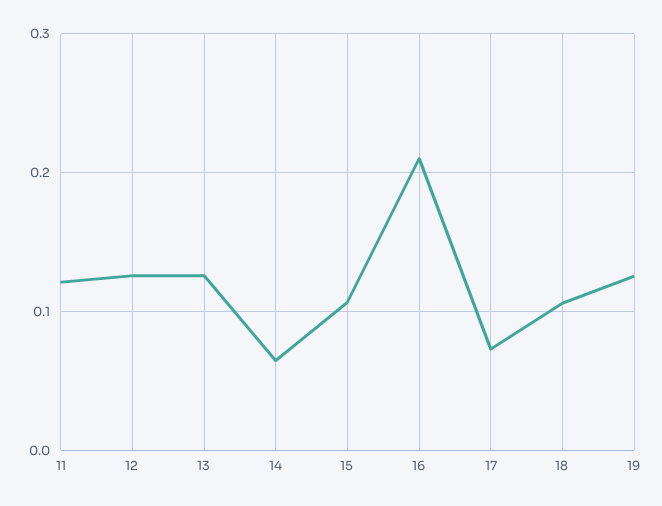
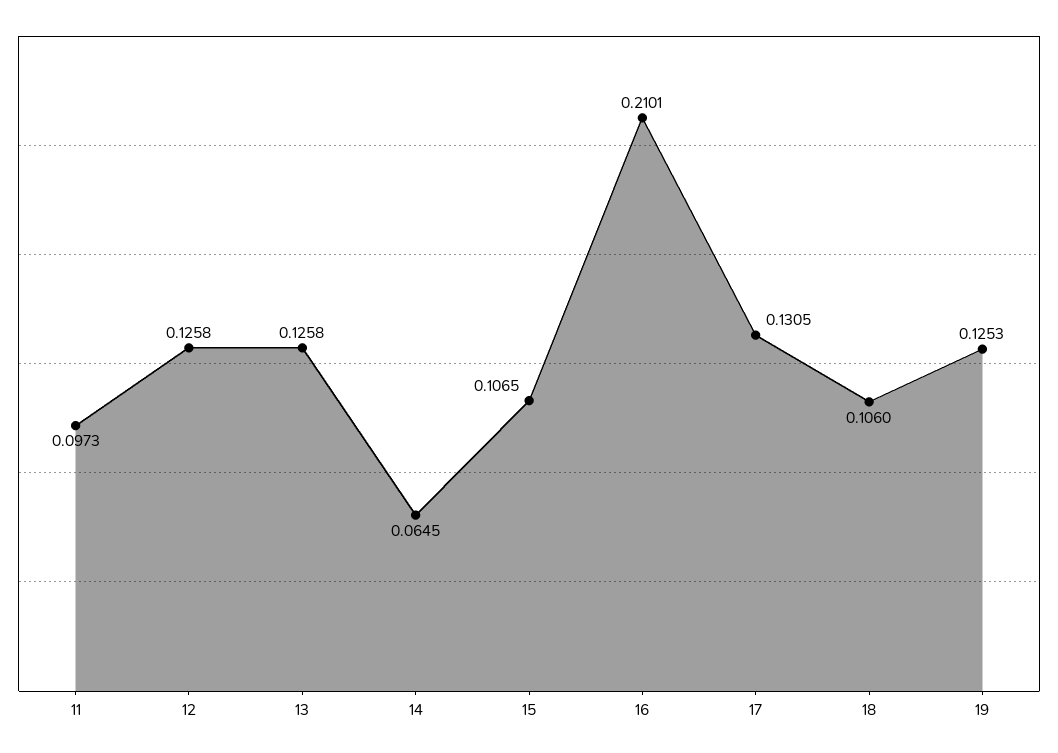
  {
-   "11": 0.12,
+   "11": 0.0973,
    "12": 0.1258,
    "13": 0.1258,
    "14": 0.0645,
    "15": 0.1065,
    "16": 0.2101,
-   "17": 0.07,
+   "17": 0.1305,
    "18": 0.106,
    "19": 0.1253
  }

